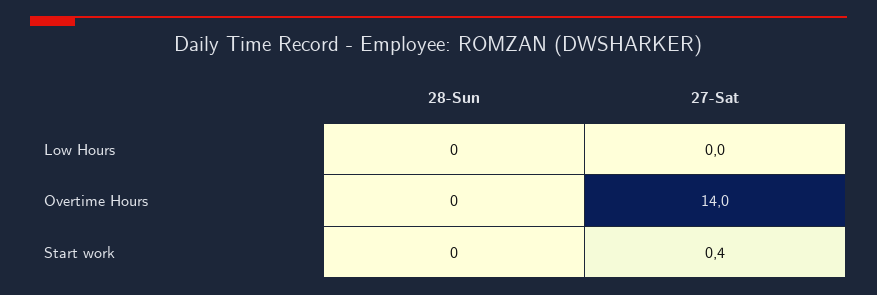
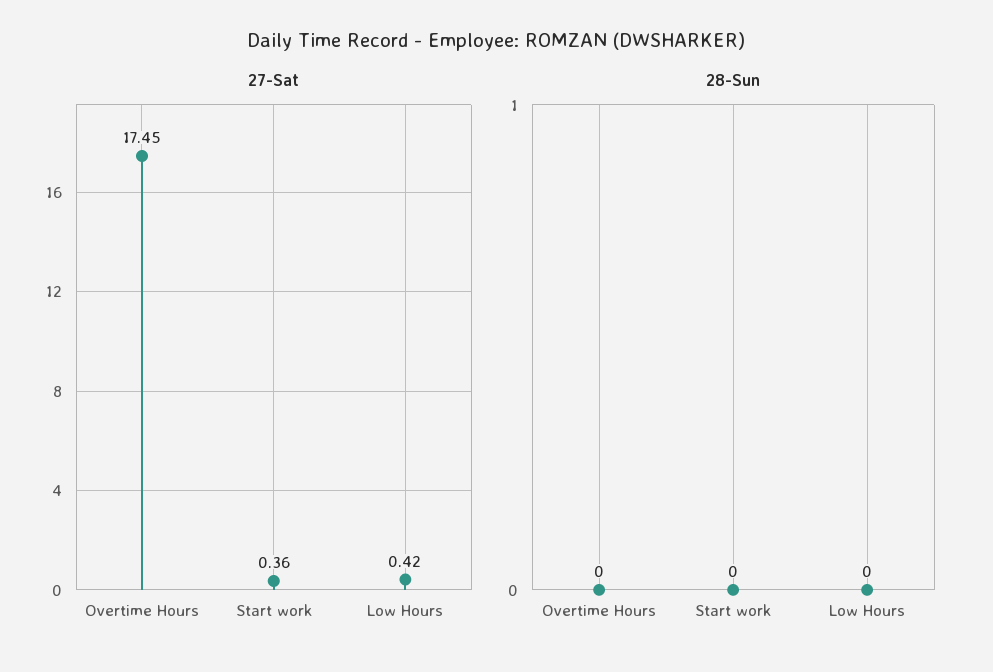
  {
    "28-Sun": {
      "Low Hours": 0,
      "Overtime Hours": 0,
      "Start work": 0
    },
    "27-Sat": {
-     "Low Hours": 0,
+     "Low Hours": 0.42,
-     "Overtime Hours": 14,
+     "Overtime Hours": 17.45,
      "Start work": 0.36
    }
  }

